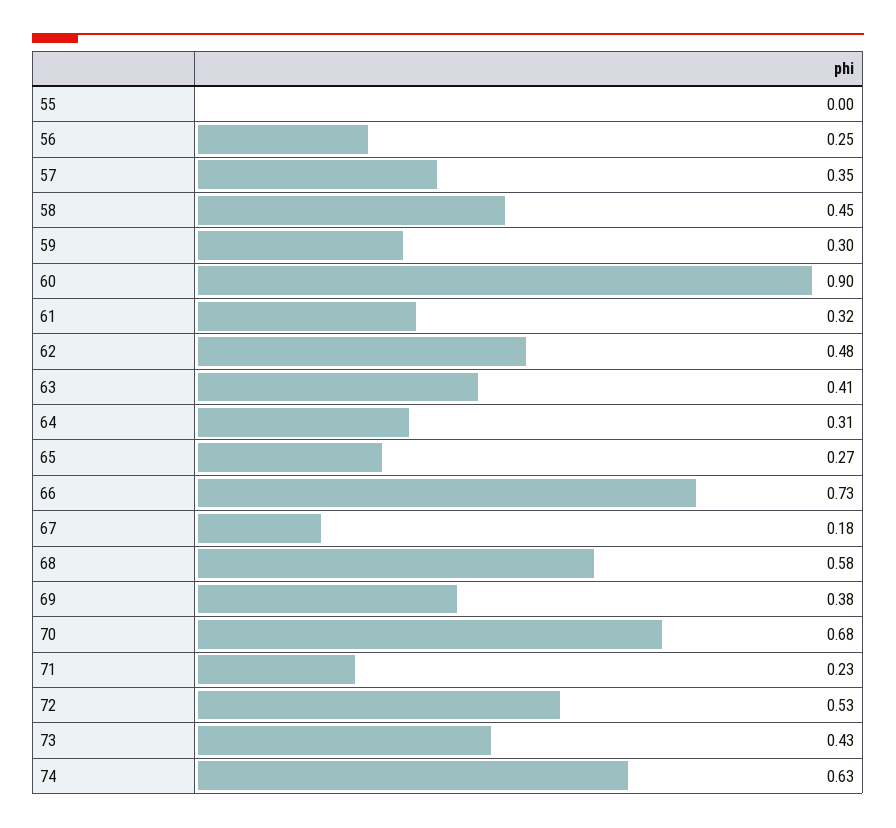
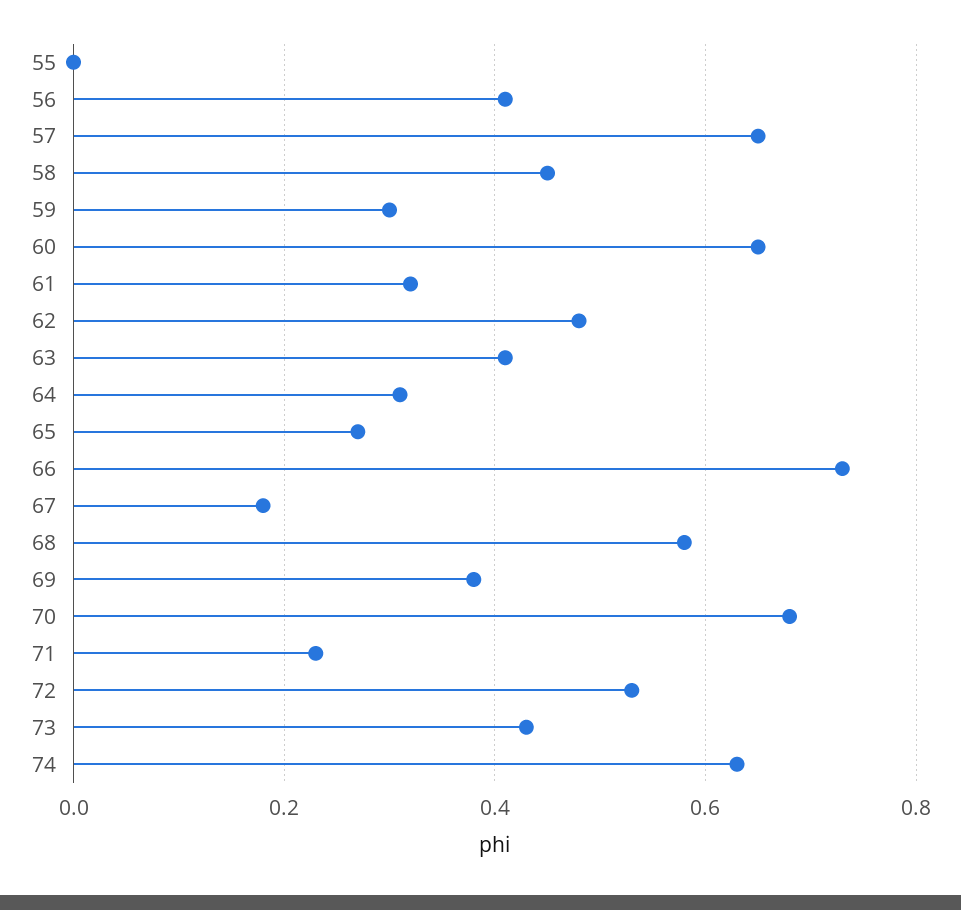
  {
    "55": 0,
-   "56": 0.25,
+   "56": 0.4,
-   "57": 0.35,
+   "57": 0.65,
    "58": 0.45,
    "59": 0.3,
-   "60": 0.9,
+   "60": 0.65,
    "61": 0.32,
    "62": 0.48,
    "63": 0.41,
    "64": 0.31,
    "65": 0.27,
    "66": 0.73,
    "67": 0.18,
    "68": 0.58,
    "69": 0.38,
    "70": 0.68,
    "71": 0.23,
    "72": 0.53,
    "73": 0.43,
    "74": 0.63
  }

